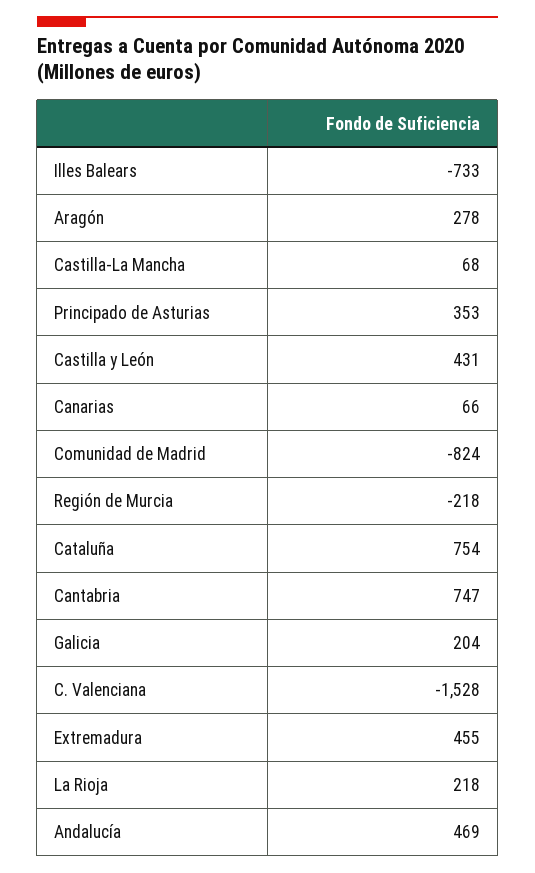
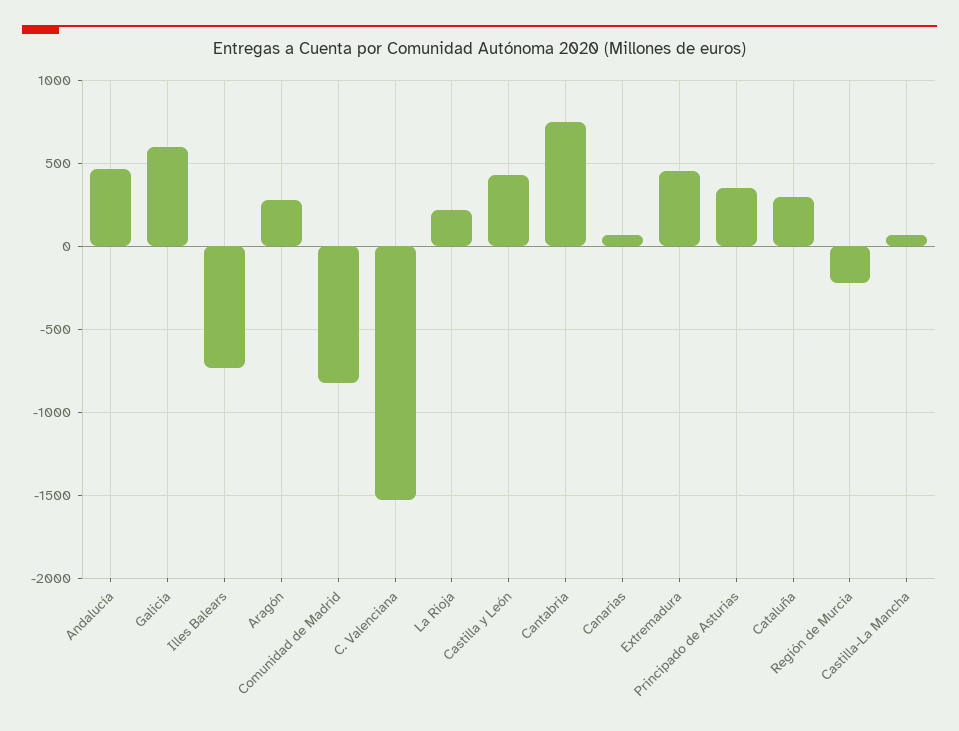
  {
    "Illes Balears": -733,
    "Aragón": 278,
    "Castilla-La Mancha": 68,
    "Principado de Asturias": 353,
    "Castilla y León": 431,
    "Canarias": 66,
    "Comunidad de Madrid": -824,
    "Región de Murcia": -218,
-   "Cataluña": 754,
+   "Cataluña": 300,
    "Cantabria": 747,
-   "Galicia": 204,
+   "Galicia": 600,
    "C. Valenciana": -1528,
    "Extremadura": 455,
    "La Rioja": 218,
    "Andalucía": 469
  }

